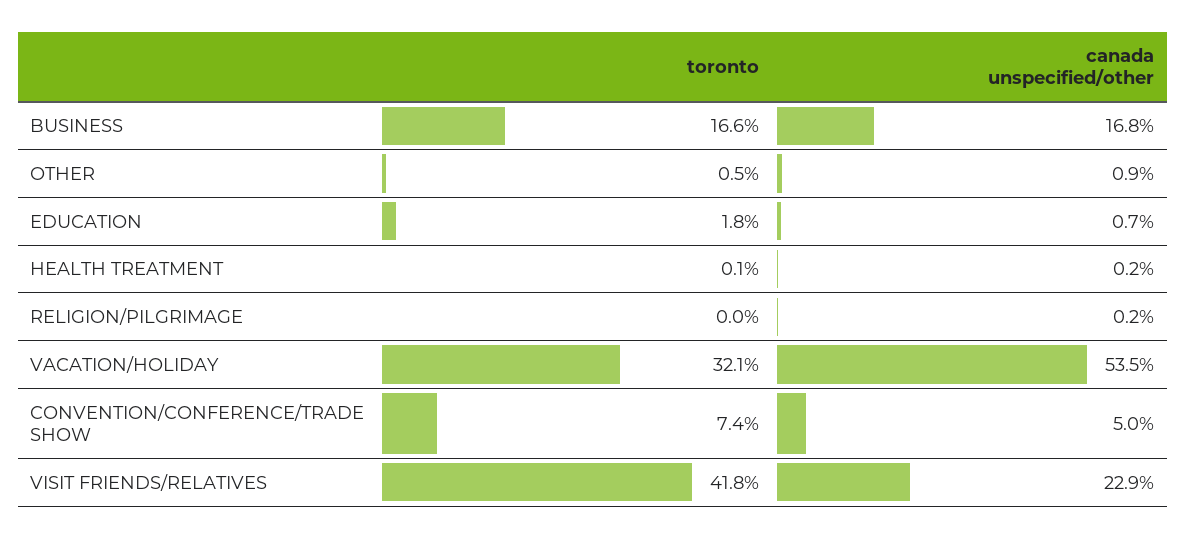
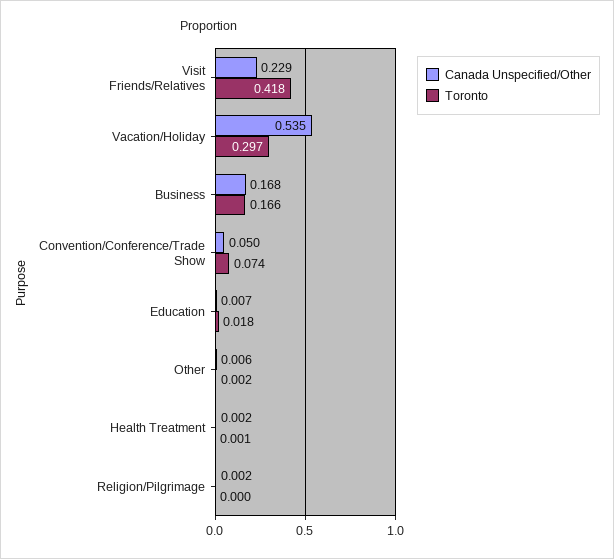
  {
    "toronto": {
      "BUSINESS": 0.166,
-     "OTHER": 0.005,
+     "OTHER": 0.002,
      "EDUCATION": 0.018,
      "HEALTH TREATMENT": 0.001,
      "RELIGION/PILGRIMAGE": 0,
-     "VACATION/HOLIDAY": 0.321,
+     "VACATION/HOLIDAY": 0.297,
      "CONVENTION/CONFERENCE/TRADE SHOW": 0.074,
      "VISIT FRIENDS/RELATIVES": 0.418
    },
    "canada unspecified/other": {
      "BUSINESS": 0.168,
-     "OTHER": 0.009,
+     "OTHER": 0.006,
      "EDUCATION": 0.007,
      "HEALTH TREATMENT": 0.002,
      "RELIGION/PILGRIMAGE": 0.002,
      "VACATION/HOLIDAY": 0.535,
      "CONVENTION/CONFERENCE/TRADE SHOW": 0.05,
      "VISIT FRIENDS/RELATIVES": 0.229
    }
  }

